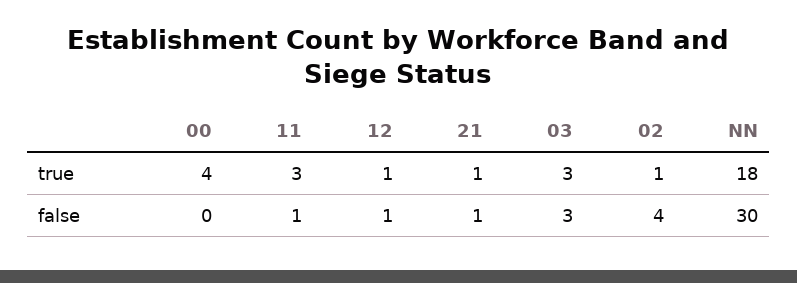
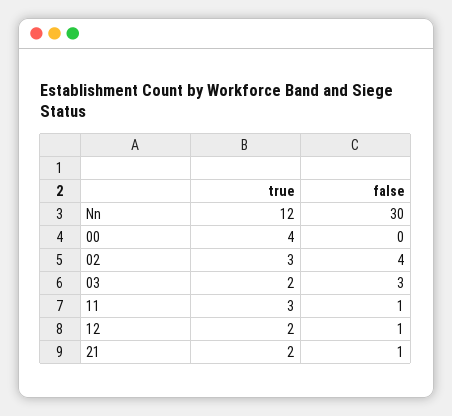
  {
    "00": {
      "true": 4,
      "false": 0
    },
    "11": {
      "true": 3,
      "false": 1
    },
    "12": {
-     "true": 1,
+     "true": 2,
      "false": 1
    },
    "21": {
-     "true": 1,
+     "true": 2,
      "false": 1
    },
    "03": {
-     "true": 3,
+     "true": 2,
      "false": 3
    },
    "02": {
-     "true": 1,
+     "true": 3,
      "false": 4
    },
    "NN": {
-     "true": 18,
+     "true": 12,
      "false": 30
    }
  }

